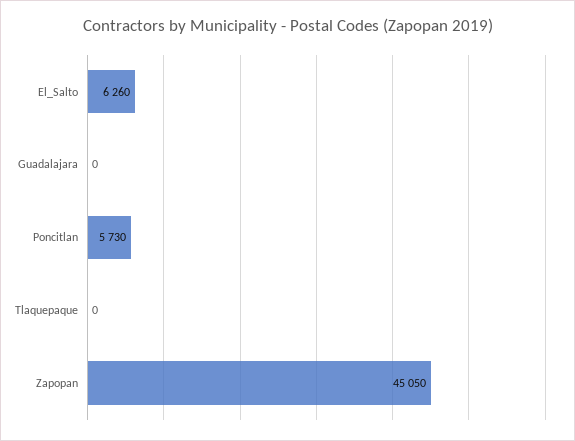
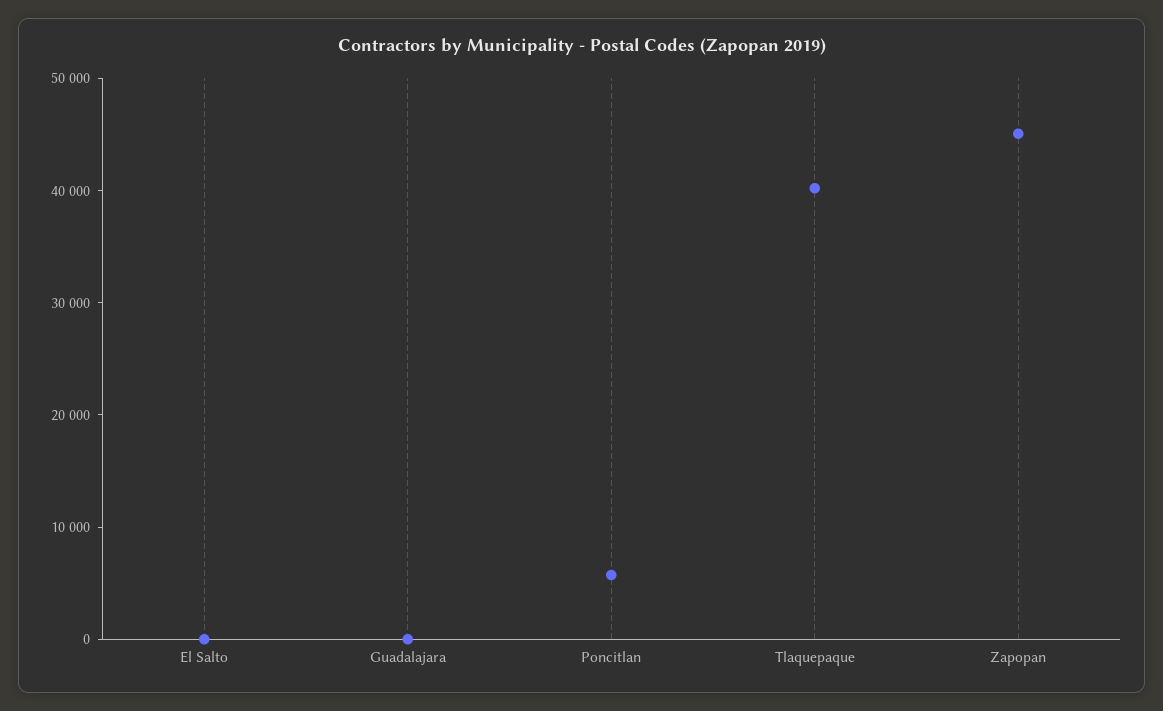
  {
-   "El_Salto": 6260,
+   "El_Salto": 0,
    "Guadalajara": 0,
    "Poncitlan": 5730,
-   "Tlaquepaque": 0,
+   "Tlaquepaque": 40000,
    "Zapopan": 45050
  }

